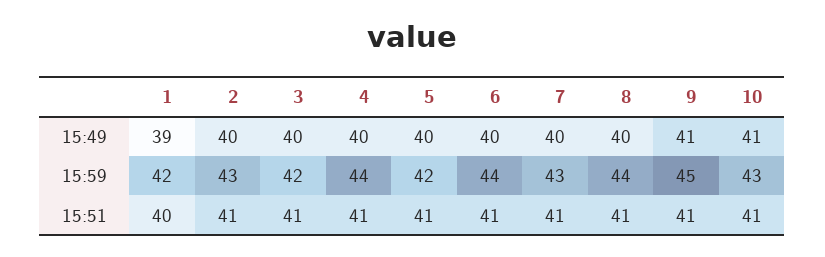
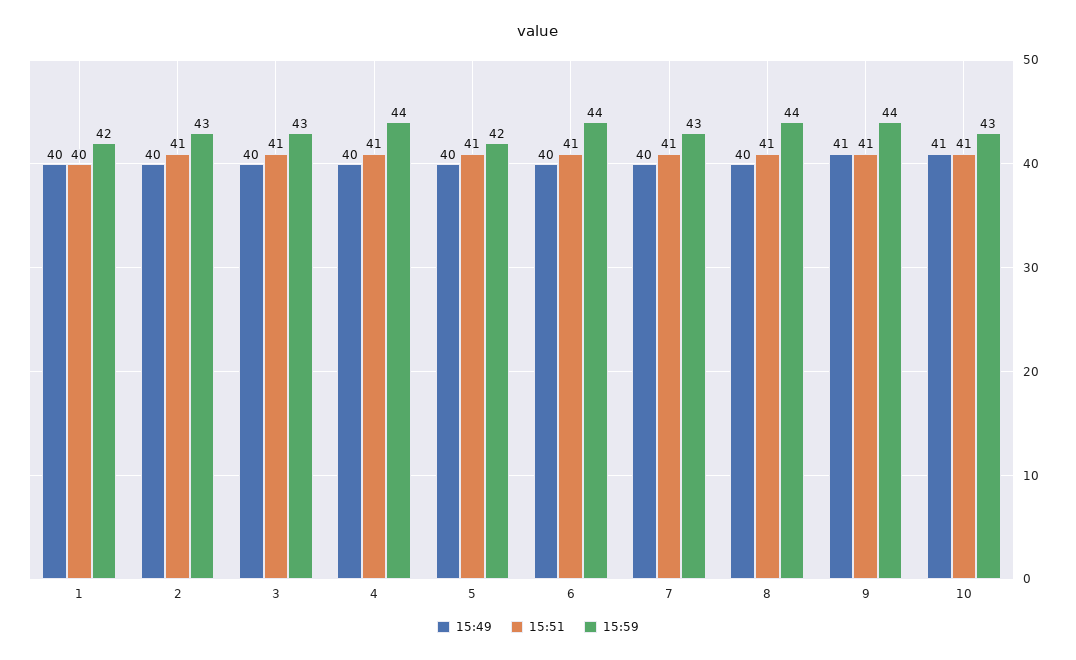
  {
    "15:49": {
-     "1": 39,
+     "1": 40,
      "2": 40,
      "3": 40,
      "4": 40,
      "5": 40,
      "6": 40,
      "7": 40,
      "8": 40,
      "9": 41,
      "10": 41
    },
    "15:59": {
      "1": 42,
      "2": 43,
-     "3": 42,
+     "3": 43,
      "4": 44,
      "5": 42,
      "6": 44,
      "7": 43,
      "8": 44,
-     "9": 45,
+     "9": 44,
      "10": 43
    },
    "15:51": {
      "1": 40,
      "2": 41,
      "3": 41,
      "4": 41,
      "5": 41,
      "6": 41,
      "7": 41,
      "8": 41,
      "9": 41,
      "10": 41
    }
  }

